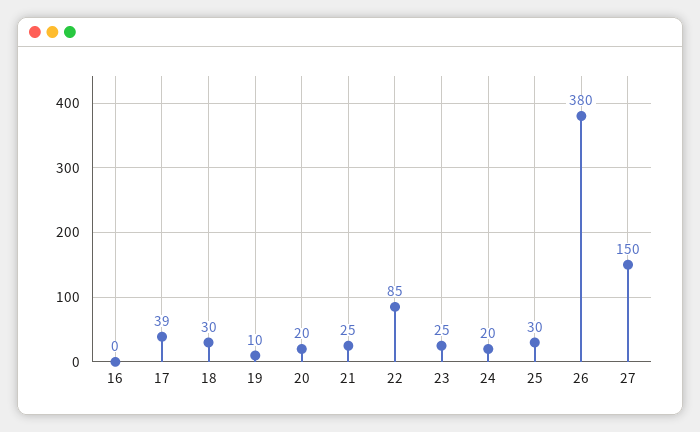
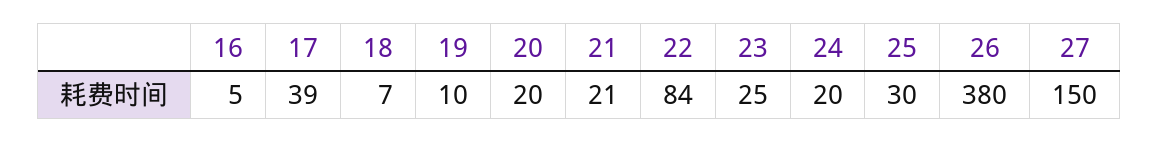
  {
-   "16": 0,
+   "16": 5,
    "17": 39,
-   "18": 30,
+   "18": 7,
    "19": 10,
    "20": 20,
-   "21": 25,
+   "21": 21,
-   "22": 85,
+   "22": 84,
    "23": 25,
    "24": 20,
    "25": 30,
    "26": 380,
    "27": 150
  }

